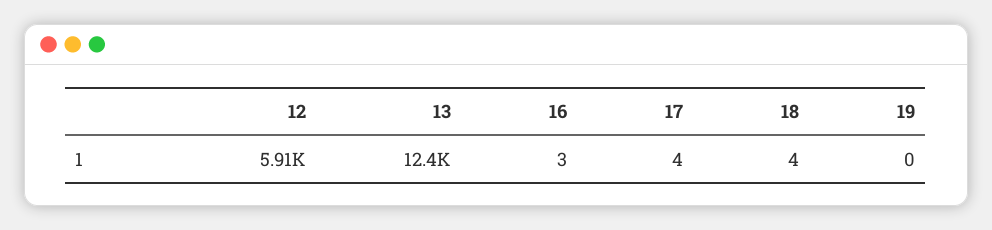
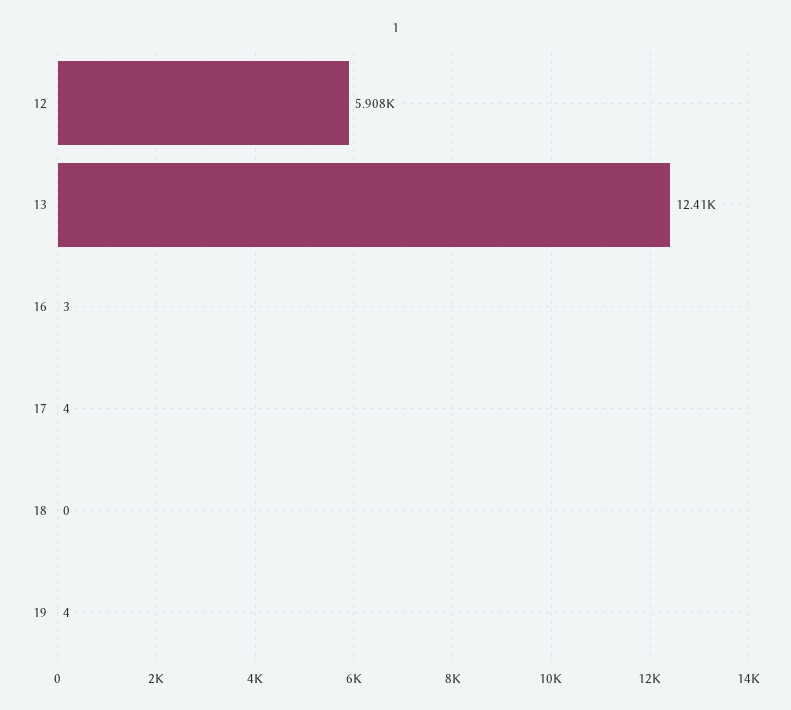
  {
    "12": 5908,
    "13": 12410,
    "16": 3,
    "17": 4,
-   "18": 4,
+   "18": 0,
-   "19": 0
+   "19": 4
  }

